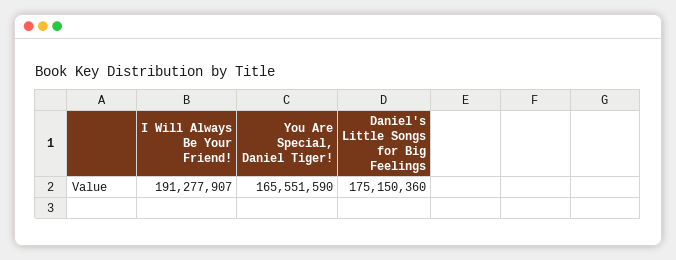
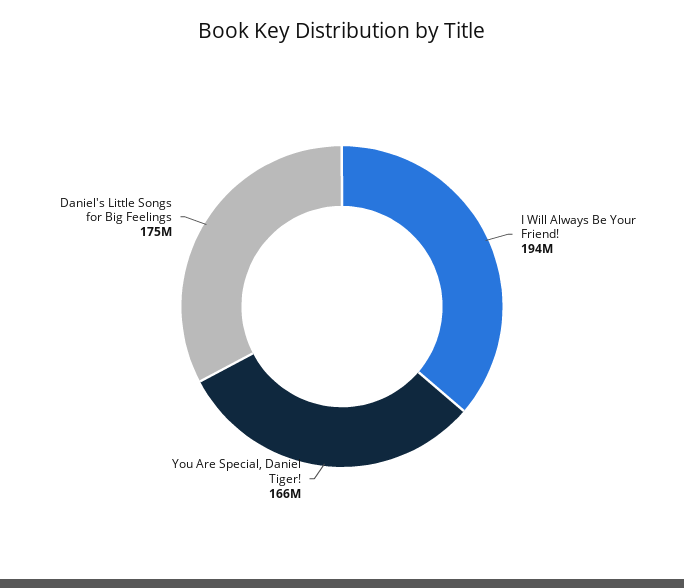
  {
-   "I Will Always Be Your Friend!": 191277907,
+   "I Will Always Be Your Friend!": 194000000,
    "You Are Special, Daniel Tiger!": 165551590,
    "Daniel's Little Songs for Big Feelings": 175150360
  }

